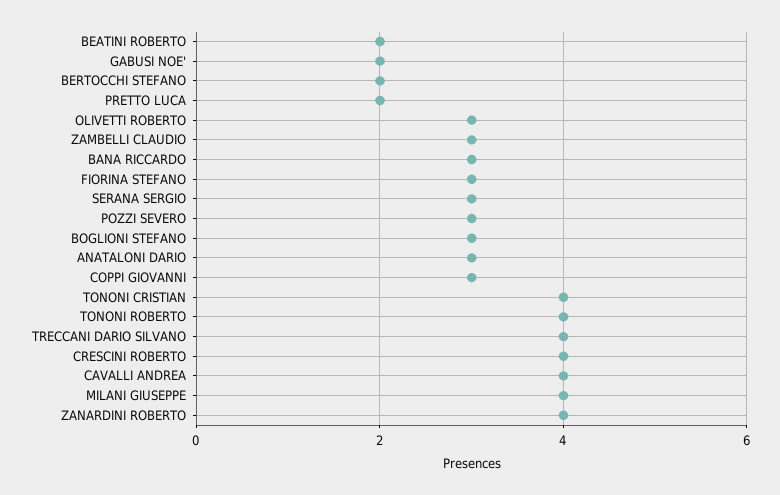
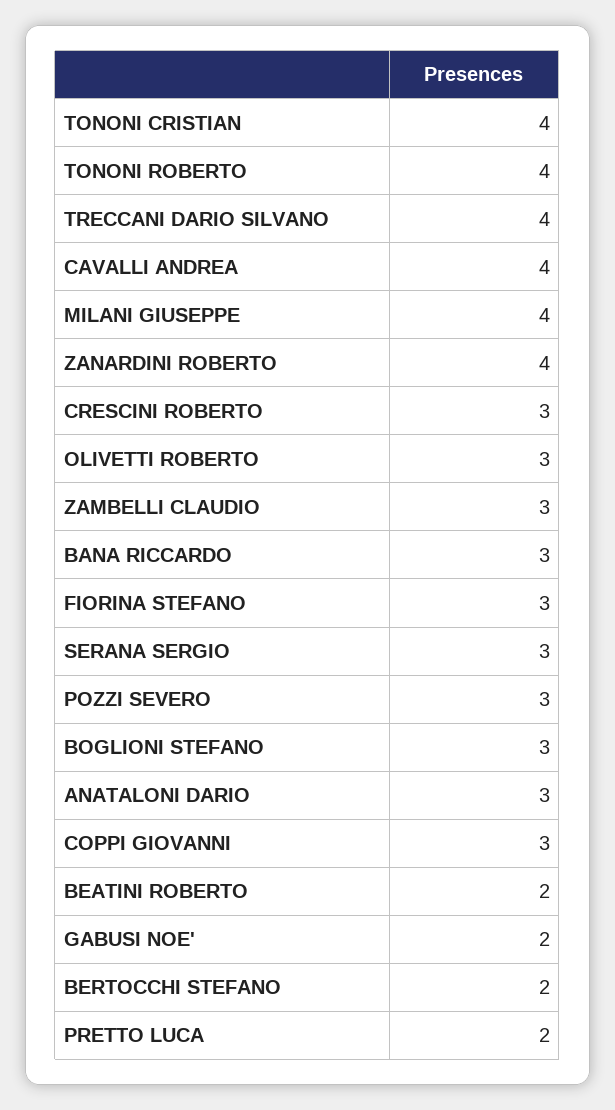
  {
    "BEATINI ROBERTO": 2,
    "GABUSI NOE'": 2,
    "BERTOCCHI STEFANO": 2,
    "PRETTO LUCA": 2,
    "OLIVETTI ROBERTO": 3,
    "ZAMBELLI CLAUDIO": 3,
    "BANA RICCARDO": 3,
    "FIORINA STEFANO": 3,
    "SERANA SERGIO": 3,
    "POZZI SEVERO": 3,
    "BOGLIONI STEFANO": 3,
    "ANATALONI DARIO": 3,
    "COPPI GIOVANNI": 3,
    "TONONI CRISTIAN": 4,
    "TONONI ROBERTO": 4,
    "TRECCANI DARIO SILVANO": 4,
-   "CRESCINI ROBERTO": 4,
+   "CRESCINI ROBERTO": 3,
    "CAVALLI ANDREA": 4,
    "MILANI GIUSEPPE": 4,
    "ZANARDINI ROBERTO": 4
  }

